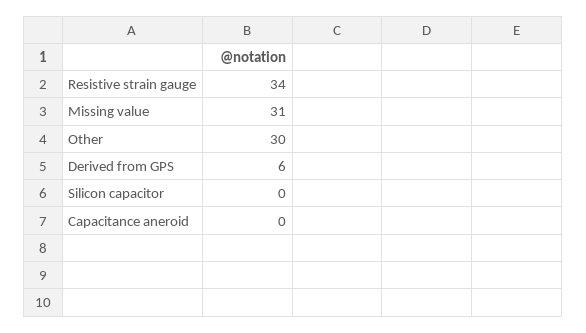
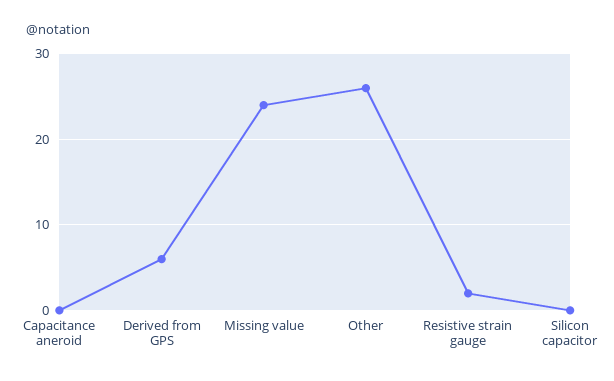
  {
-   "Resistive strain gauge": 34,
+   "Resistive strain gauge": 2,
-   "Missing value": 31,
+   "Missing value": 24,
-   "Other": 30,
+   "Other": 26,
    "Derived from GPS": 6,
    "Silicon capacitor": 0,
    "Capacitance aneroid": 0
  }

